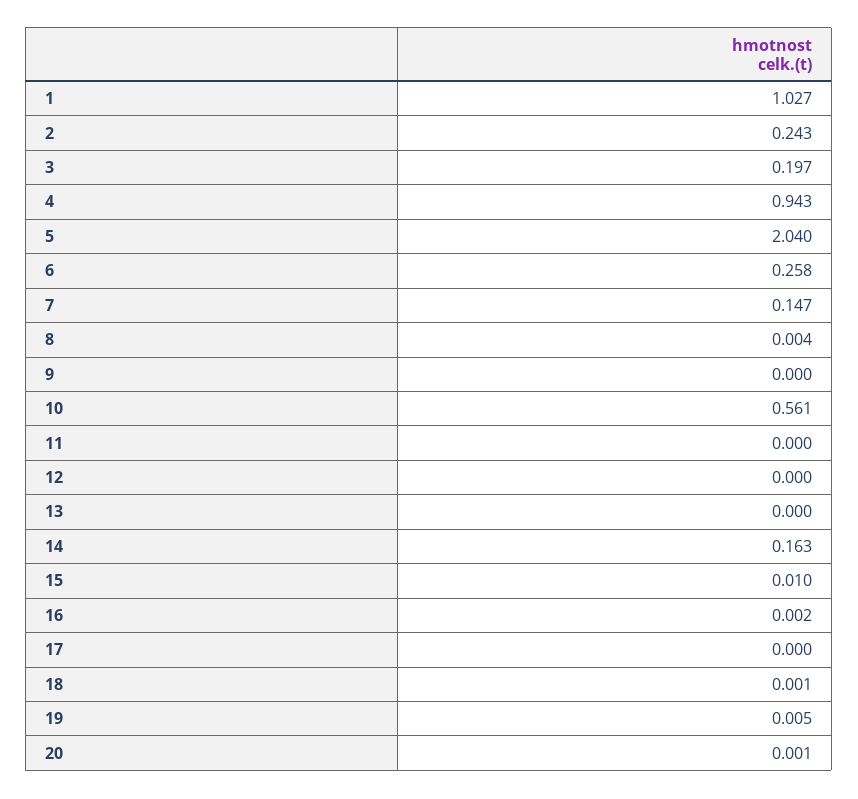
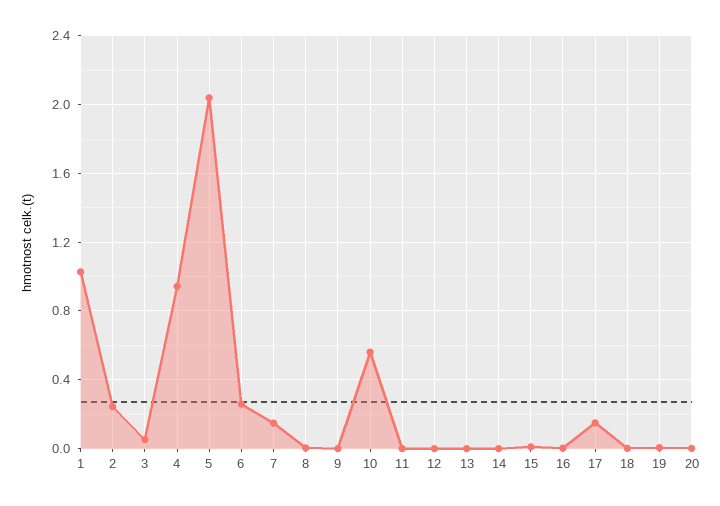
  {
    "1": 1.027,
    "2": 0.243,
-   "3": 0.197,
+   "3": 0.05,
    "4": 0.943,
    "5": 2.04,
    "6": 0.258,
    "7": 0.147,
    "8": 0.004,
    "9": 0,
    "10": 0.561,
    "11": 0,
    "12": 0,
    "13": 0,
-   "14": 0.163,
+   "14": 0,
    "15": 0.01,
    "16": 0.002,
-   "17": 0,
+   "17": 0.15,
    "18": 0.001,
    "19": 0.005,
    "20": 0.001
  }

